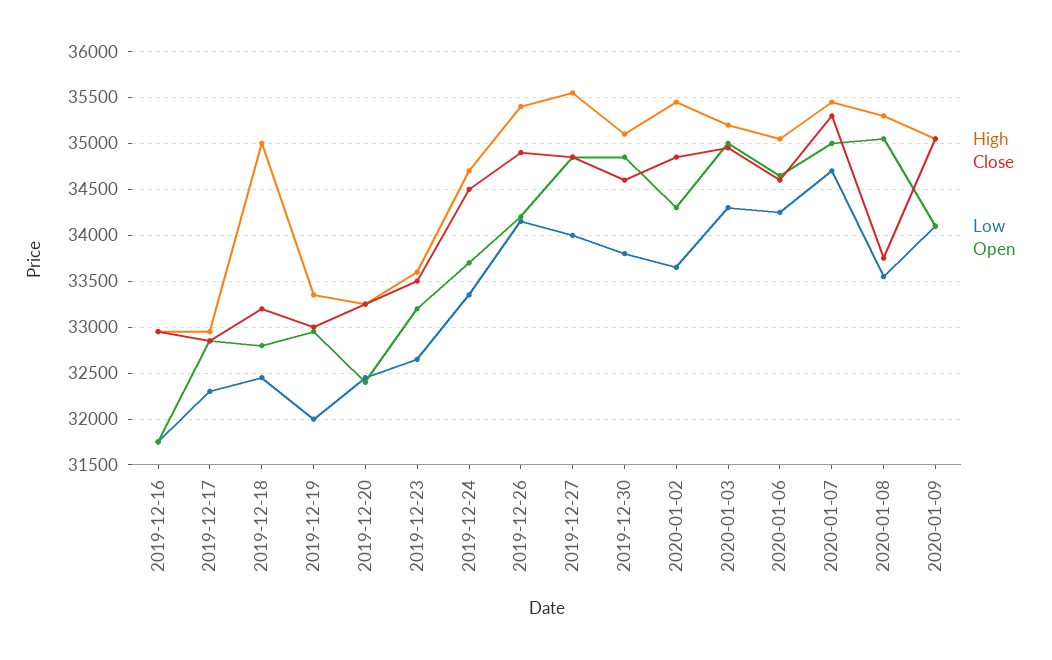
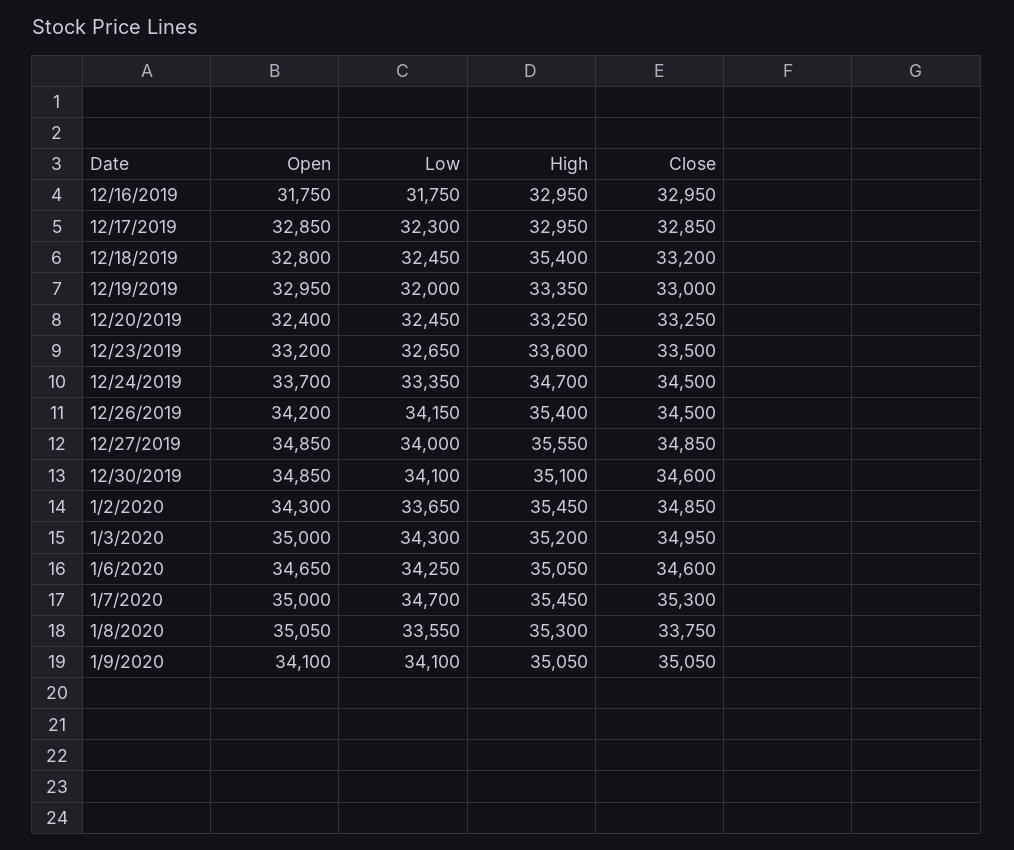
  {
    "High": {
      "2019-12-16": 32950,
      "2019-12-17": 32950,
-     "2019-12-18": 35000,
+     "2019-12-18": 35400,
      "2019-12-19": 33350,
      "2019-12-20": 33250,
      "2019-12-23": 33600,
      "2019-12-24": 34700,
      "2019-12-26": 35400,
      "2019-12-27": 35550,
      "2019-12-30": 35100,
      "2020-01-02": 35450,
      "2020-01-03": 35200,
      "2020-01-06": 35050,
      "2020-01-07": 35450,
      "2020-01-08": 35300,
      "2020-01-09": 35050
    },
    "Close": {
      "2019-12-16": 32950,
      "2019-12-17": 32850,
      "2019-12-18": 33200,
      "2019-12-19": 33000,
      "2019-12-20": 33250,
      "2019-12-23": 33500,
      "2019-12-24": 34500,
-     "2019-12-26": 34900,
+     "2019-12-26": 34500,
      "2019-12-27": 34850,
      "2019-12-30": 34600,
      "2020-01-02": 34850,
      "2020-01-03": 34950,
      "2020-01-06": 34600,
      "2020-01-07": 35300,
      "2020-01-08": 33750,
      "2020-01-09": 35050
    },
    "Low": {
      "2019-12-16": 31750,
      "2019-12-17": 32300,
      "2019-12-18": 32450,
      "2019-12-19": 32000,
      "2019-12-20": 32450,
      "2019-12-23": 32650,
      "2019-12-24": 33350,
      "2019-12-26": 34150,
      "2019-12-27": 34000,
-     "2019-12-30": 33800,
+     "2019-12-30": 34100,
      "2020-01-02": 33650,
      "2020-01-03": 34300,
      "2020-01-06": 34250,
      "2020-01-07": 34700,
      "2020-01-08": 33550,
      "2020-01-09": 34100
    },
    "Open": {
      "2019-12-16": 31750,
      "2019-12-17": 32850,
      "2019-12-18": 32800,
      "2019-12-19": 32950,
      "2019-12-20": 32400,
      "2019-12-23": 33200,
      "2019-12-24": 33700,
      "2019-12-26": 34200,
      "2019-12-27": 34850,
      "2019-12-30": 34850,
      "2020-01-02": 34300,
      "2020-01-03": 35000,
      "2020-01-06": 34650,
      "2020-01-07": 35000,
      "2020-01-08": 35050,
      "2020-01-09": 34100
    }
  }

